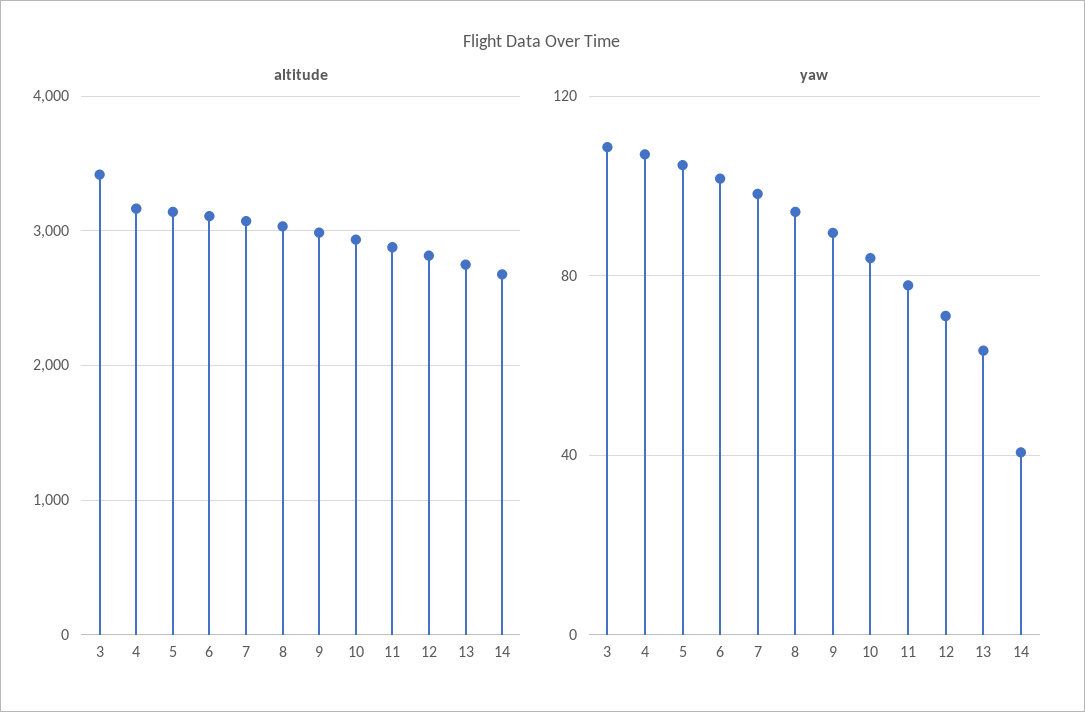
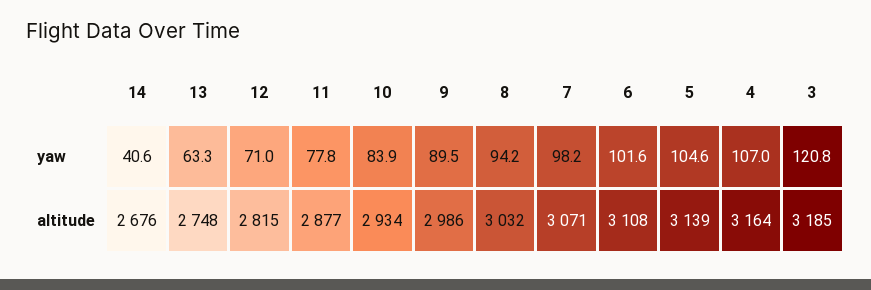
  {
    "altitude": {
-     "3": 3400,
+     "3": 3185,
      "4": 3164,
      "5": 3139,
      "6": 3108,
      "7": 3071,
      "8": 3032,
      "9": 2986,
      "10": 2934,
      "11": 2877,
      "12": 2815,
      "13": 2748,
      "14": 2676
    },
    "yaw": {
-     "3": 110,
+     "3": 120.8,
      "4": 107,
      "5": 104.6,
      "6": 101.6,
      "7": 98.2,
      "8": 94.2,
      "9": 89.5,
      "10": 83.9,
      "11": 77.8,
      "12": 71,
      "13": 63.3,
      "14": 40.6
    }
  }

